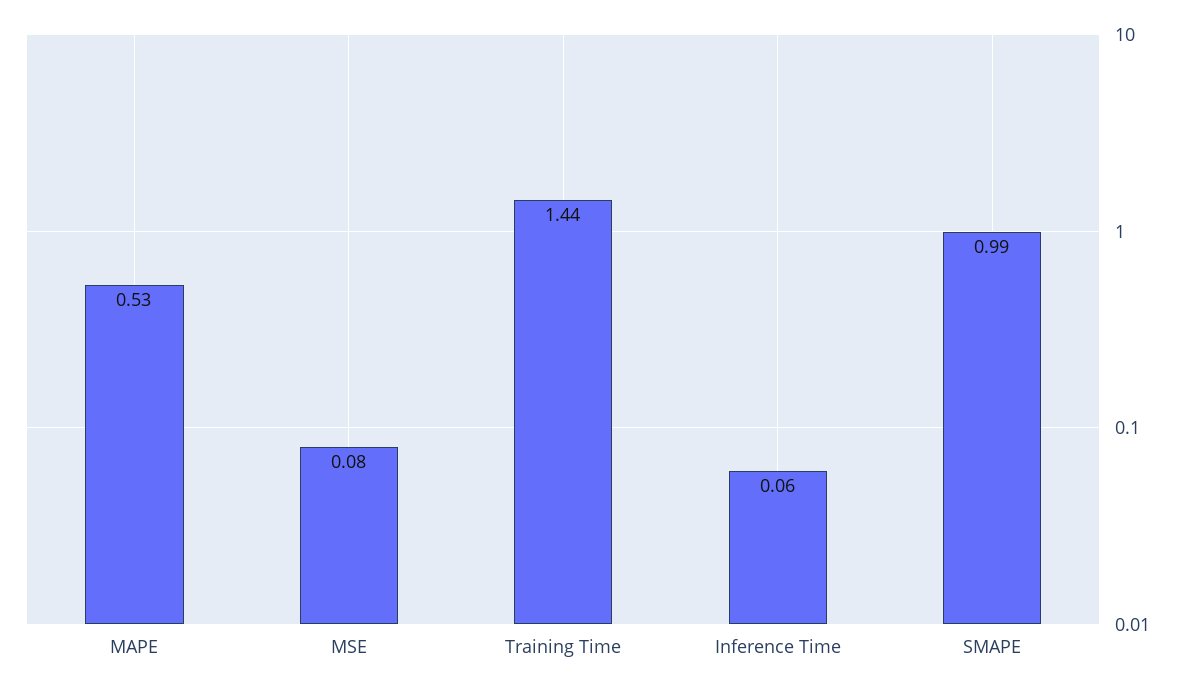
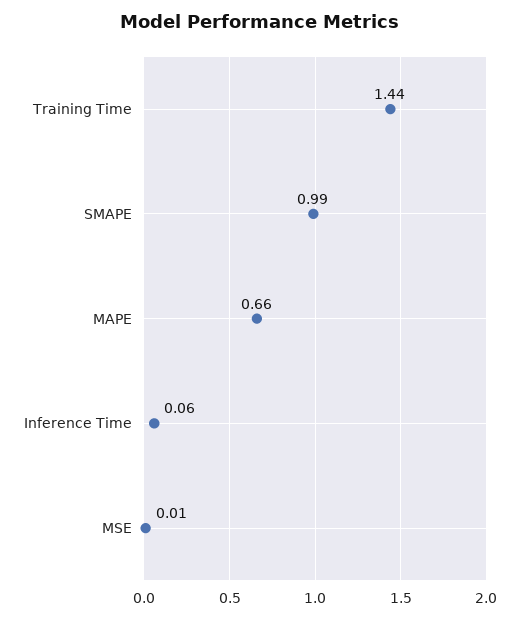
  {
-   "MAPE": 0.53,
+   "MAPE": 0.66,
-   "MSE": 0.08,
+   "MSE": 0.01,
    "Training Time": 1.44,
    "Inference Time": 0.06,
    "SMAPE": 0.99
  }

